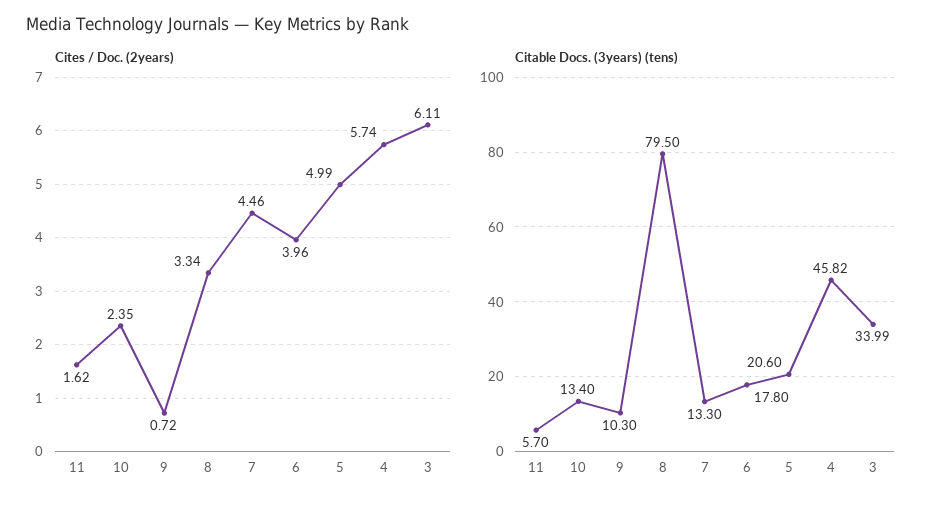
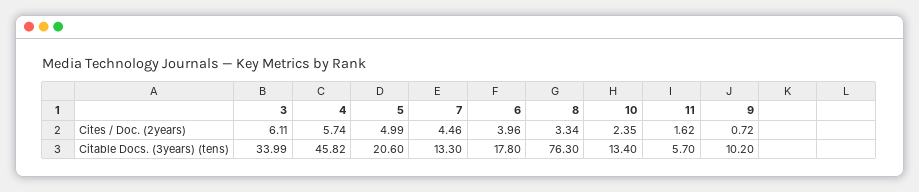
  {
    "Cites / Doc. (2years)": {
      "11": 1.62,
      "10": 2.35,
      "9": 0.72,
      "8": 3.34,
      "7": 4.46,
      "6": 3.96,
      "5": 4.99,
      "4": 5.74,
      "3": 6.11
    },
    "Citable Docs. (3years) (tens)": {
      "11": 5.7,
      "10": 13.4,
-     "9": 10.3,
+     "9": 10.2,
-     "8": 79.5,
+     "8": 76.3,
      "7": 13.3,
      "6": 17.8,
      "5": 20.6,
      "4": 45.82,
      "3": 33.99
    }
  }

